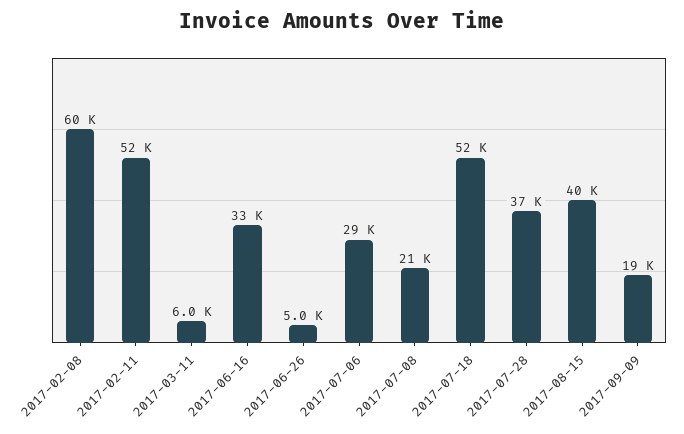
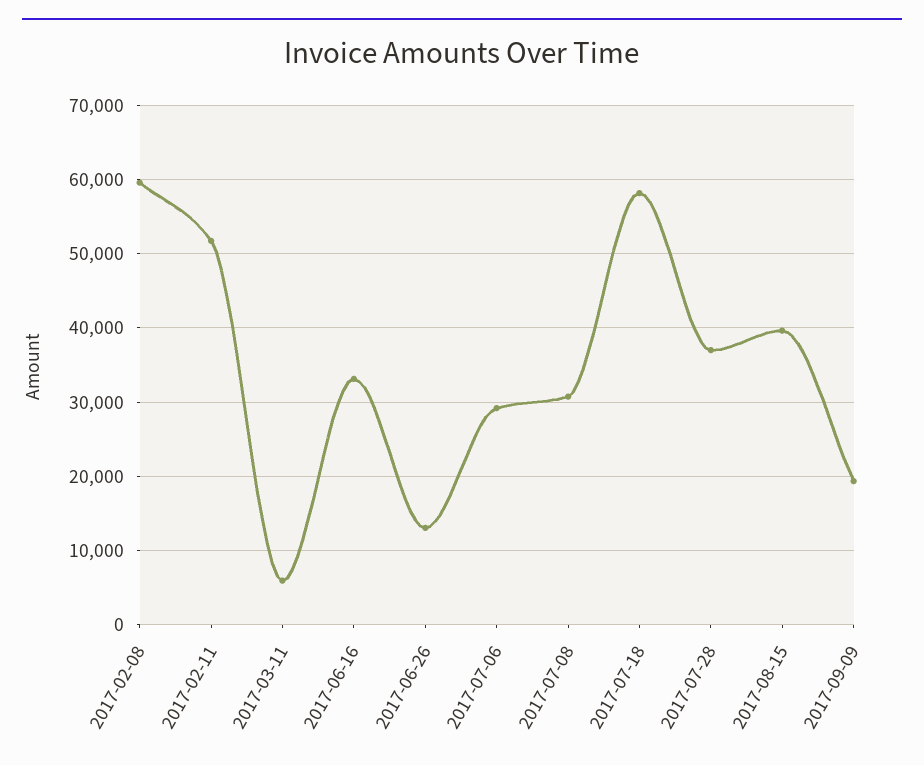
  {
    "2017-02-08": 60000,
    "2017-02-11": 52000,
    "2017-03-11": 6000,
    "2017-06-16": 33000,
-   "2017-06-26": 5000,
+   "2017-06-26": 13000,
    "2017-07-06": 29000,
-   "2017-07-08": 21000,
+   "2017-07-08": 31000,
-   "2017-07-18": 52000,
+   "2017-07-18": 58000,
    "2017-07-28": 37000,
    "2017-08-15": 40000,
    "2017-09-09": 19000
  }

